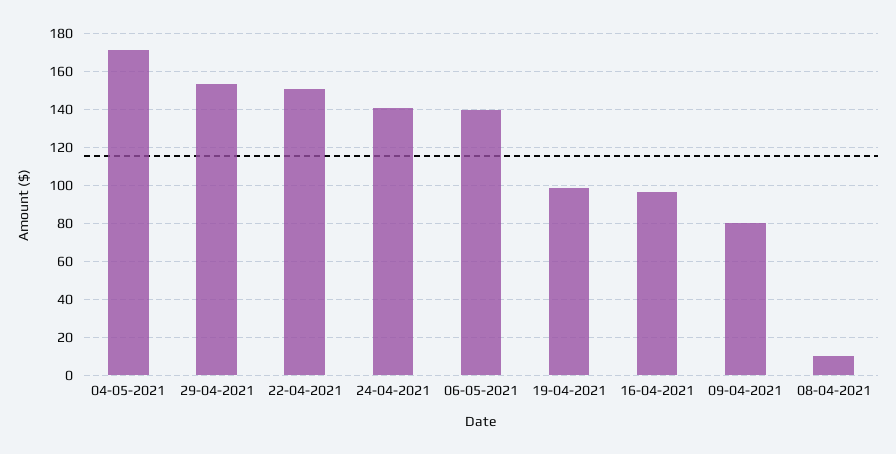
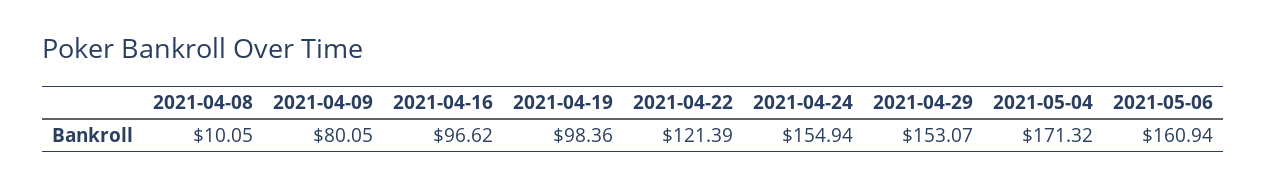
  {
    "04-05-2021": 171.32,
    "29-04-2021": 153.07,
-   "22-04-2021": 150,
+   "22-04-2021": 121.39,
-   "24-04-2021": 140,
+   "24-04-2021": 154.94,
-   "06-05-2021": 140,
+   "06-05-2021": 160.94,
    "19-04-2021": 98.36,
    "16-04-2021": 96.62,
    "09-04-2021": 80.05,
    "08-04-2021": 10.05
  }

